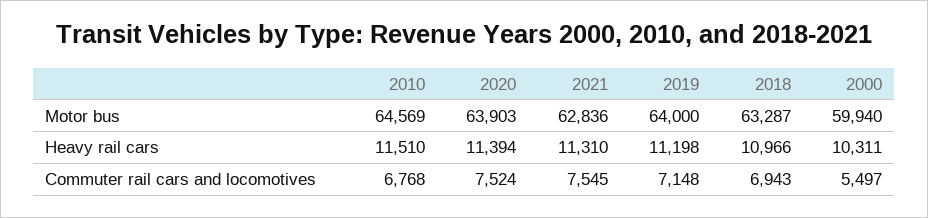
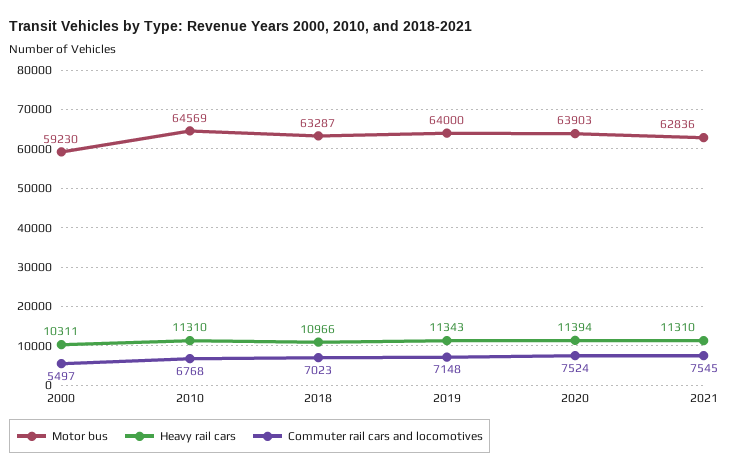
  {
    "Motor bus": {
      "2010": 64569,
      "2020": 63903,
      "2021": 62836,
      "2019": 64000,
      "2018": 63287,
-     "2000": 59940
+     "2000": 59230
    },
    "Heavy rail cars": {
-     "2010": 11510,
+     "2010": 11310,
      "2020": 11394,
      "2021": 11310,
-     "2019": 11198,
+     "2019": 11343,
      "2018": 10966,
      "2000": 10311
    },
    "Commuter rail cars and locomotives": {
      "2010": 6768,
      "2020": 7524,
      "2021": 7545,
      "2019": 7148,
-     "2018": 6943,
+     "2018": 7023,
      "2000": 5497
    }
  }

